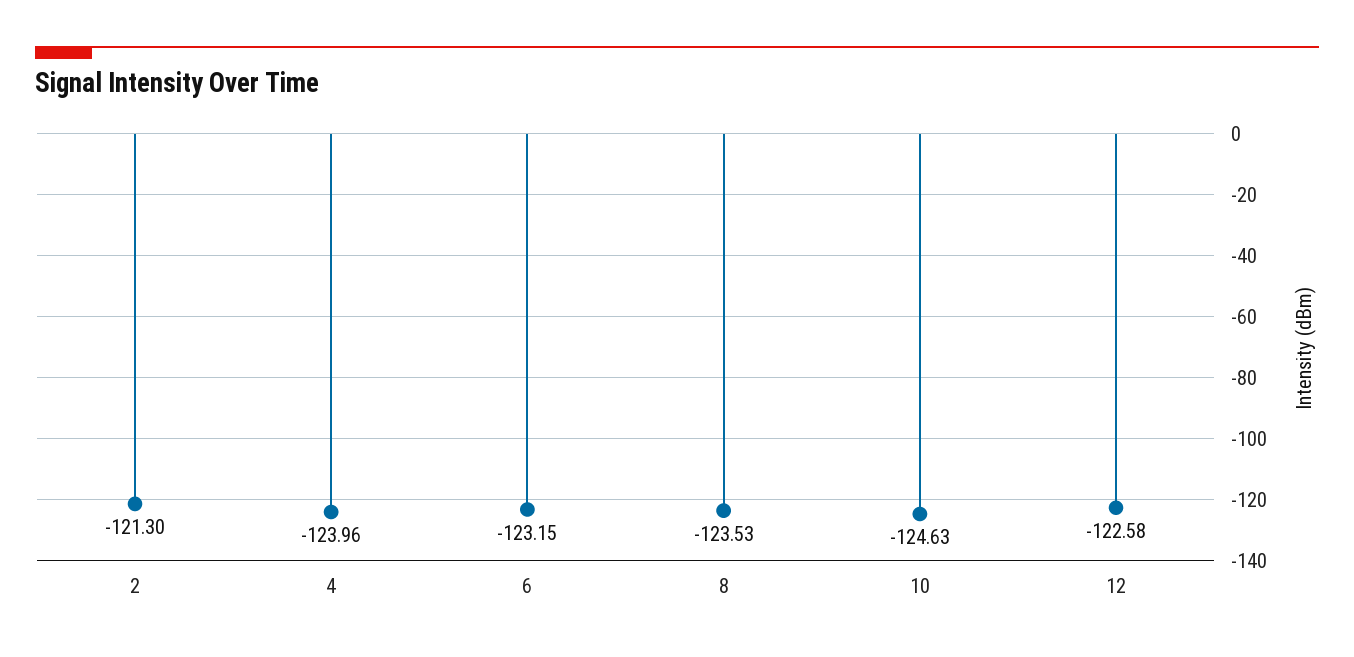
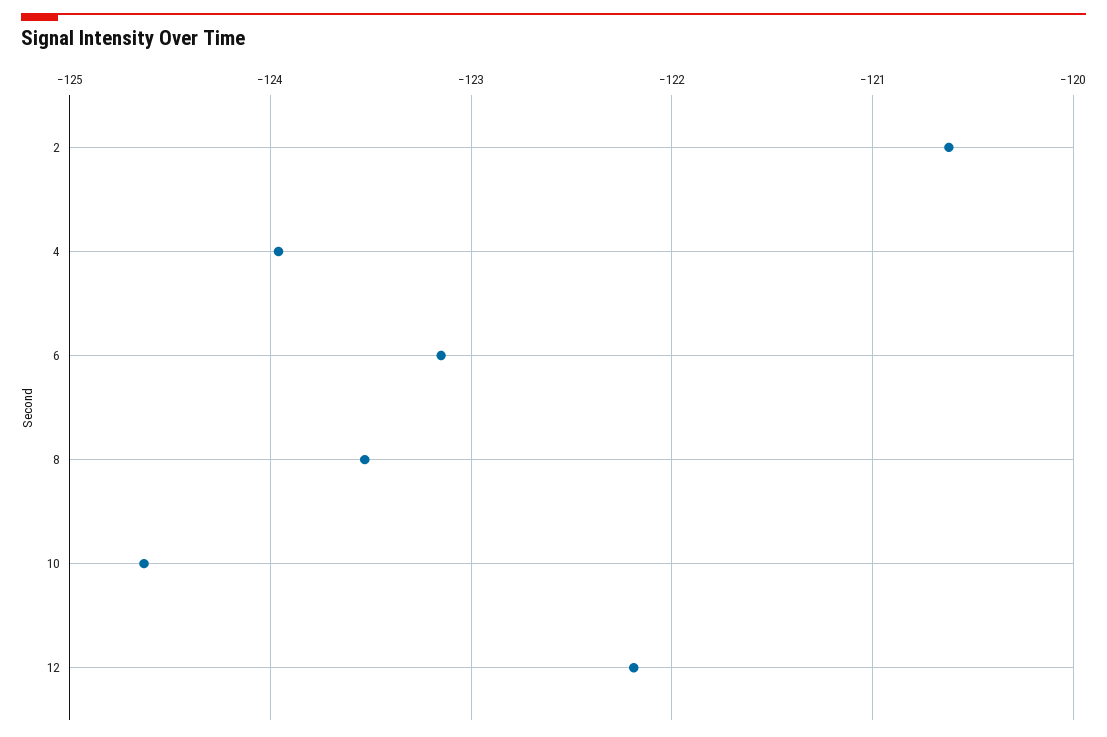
  {
-   "2": -121.3,
+   "2": -120.6,
    "4": -123.96,
    "6": -123.15,
    "8": -123.53,
    "10": -124.63,
-   "12": -122.58
+   "12": -122.2
  }

